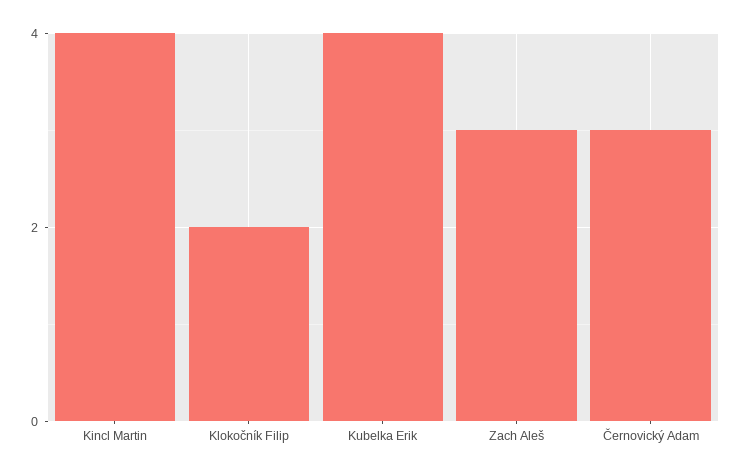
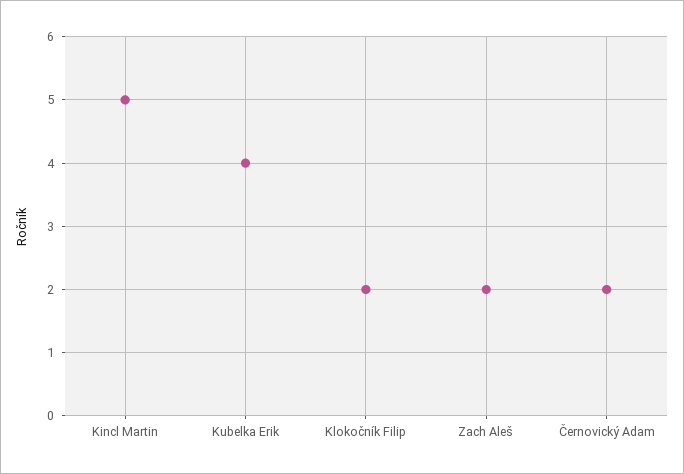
  {
-   "Kincl Martin": 4,
+   "Kincl Martin": 5,
    "Klokočník Filip": 2,
    "Kubelka Erik": 4,
-   "Zach Aleš": 3,
+   "Zach Aleš": 2,
-   "Černovický Adam": 3
+   "Černovický Adam": 2
  }

